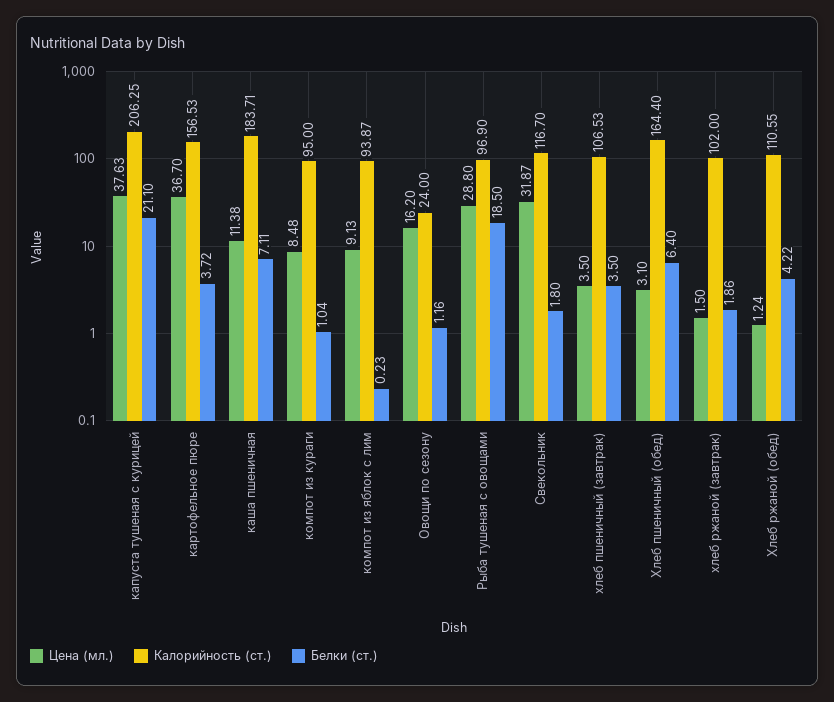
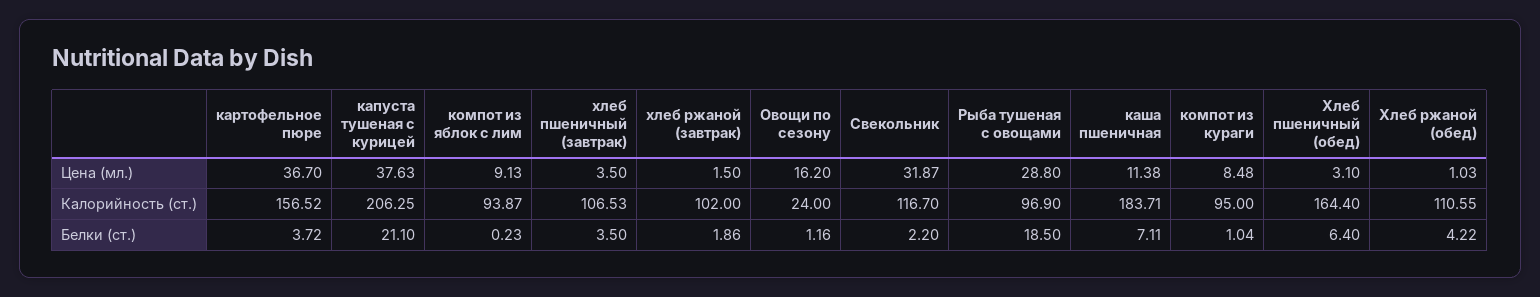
  {
    "Цена (мл.)": {
      "капуста тушеная с курицей": 37.63,
      "картофельное пюре": 36.7,
      "каша пшеничная": 11.38,
      "компот из кураги": 8.48,
      "компот из яблок с лим": 9.13,
      "Овощи по сезону": 16.2,
      "Рыба тушеная с овощами": 28.8,
      "Свекольник": 31.87,
      "хлеб пшеничный (завтрак)": 3.5,
      "Хлеб пшеничный (обед)": 3.1,
      "хлеб ржаной (завтрак)": 1.5,
-     "Хлеб ржаной (обед)": 1.24
+     "Хлеб ржаной (обед)": 1.03
    },
    "Калорийность (ст.)": {
      "капуста тушеная с курицей": 206.25,
-     "картофельное пюре": 156.53,
+     "картофельное пюре": 156.52,
      "каша пшеничная": 183.71,
      "компот из кураги": 95,
      "компот из яблок с лим": 93.87,
      "Овощи по сезону": 24,
      "Рыба тушеная с овощами": 96.9,
      "Свекольник": 116.7,
      "хлеб пшеничный (завтрак)": 106.53,
      "Хлеб пшеничный (обед)": 164.4,
      "хлеб ржаной (завтрак)": 102,
      "Хлеб ржаной (обед)": 110.55
    },
    "Белки (ст.)": {
      "капуста тушеная с курицей": 21.1,
      "картофельное пюре": 3.72,
      "каша пшеничная": 7.11,
      "компот из кураги": 1.04,
      "компот из яблок с лим": 0.23,
      "Овощи по сезону": 1.16,
      "Рыба тушеная с овощами": 18.5,
-     "Свекольник": 1.8,
+     "Свекольник": 2.2,
      "хлеб пшеничный (завтрак)": 3.5,
      "Хлеб пшеничный (обед)": 6.4,
      "хлеб ржаной (завтрак)": 1.86,
      "Хлеб ржаной (обед)": 4.22
    }
  }

